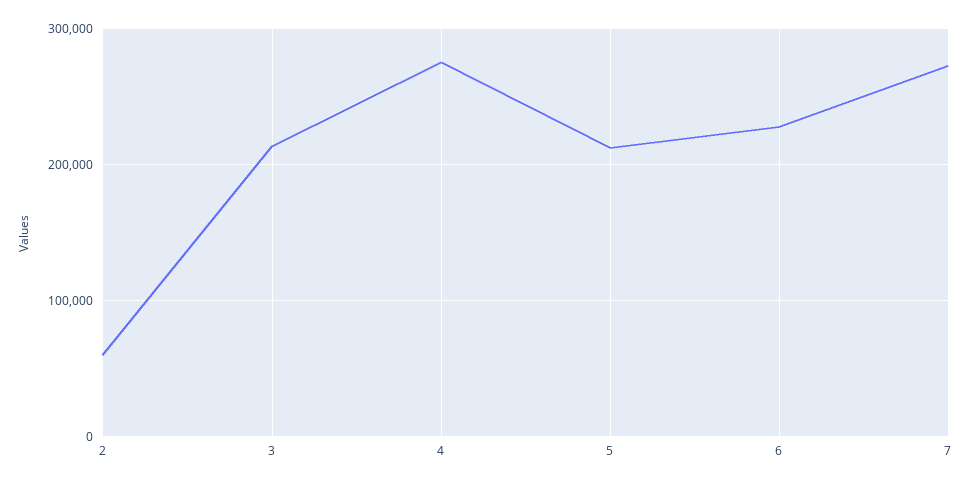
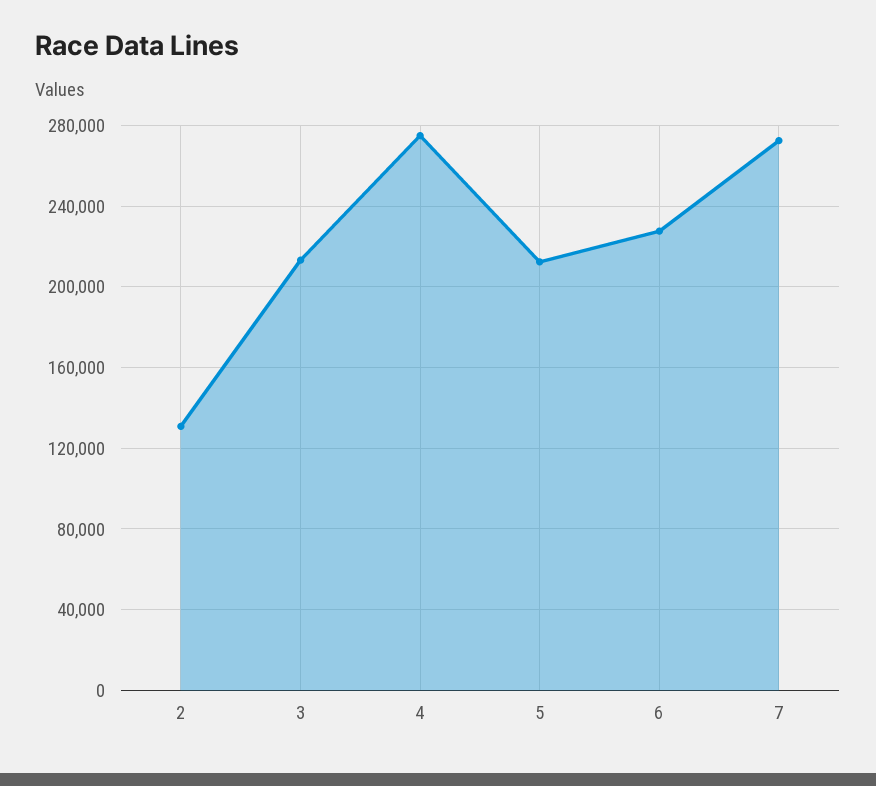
  {
-   "2": 60000,
+   "2": 130000,
    "3": 215000,
    "4": 275000,
    "5": 210000,
    "6": 230000,
    "7": 270000
  }

